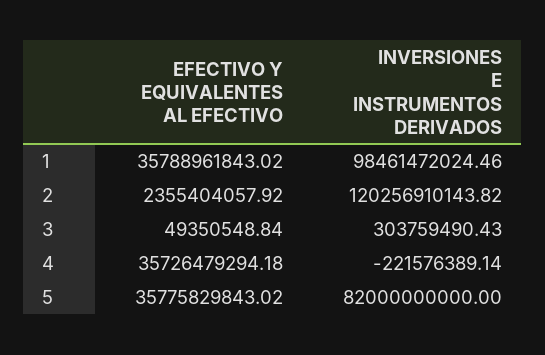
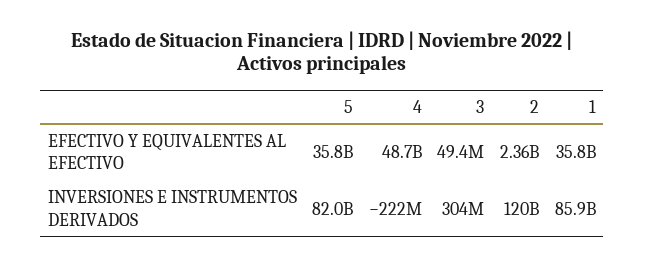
  {
    "EFECTIVO Y EQUIVALENTES AL EFECTIVO": {
      "1": 35788961843.02,
      "2": 2355404057.92,
      "3": 49350548.84,
-     "4": 35726479294.18,
+     "4": 48700000000,
      "5": 35775829843.02
    },
    "INVERSIONES E INSTRUMENTOS DERIVADOS": {
-     "1": 98461472024.46,
+     "1": 85900000000,
      "2": 120256910143.82,
      "3": 303759490.43,
      "4": -221576389.14,
      "5": 82000000000
    }
  }

